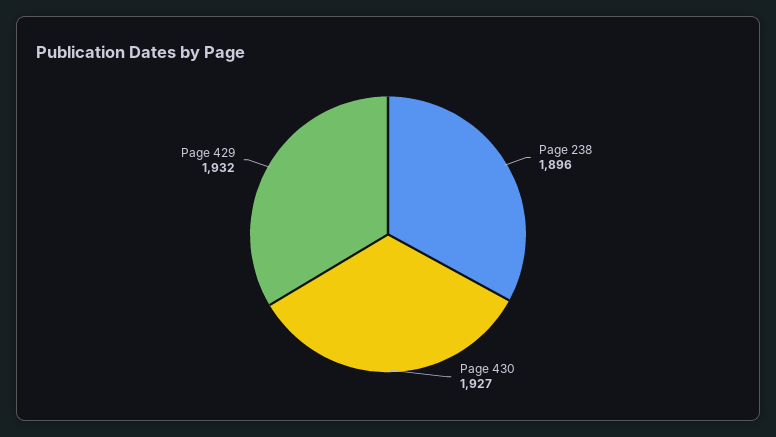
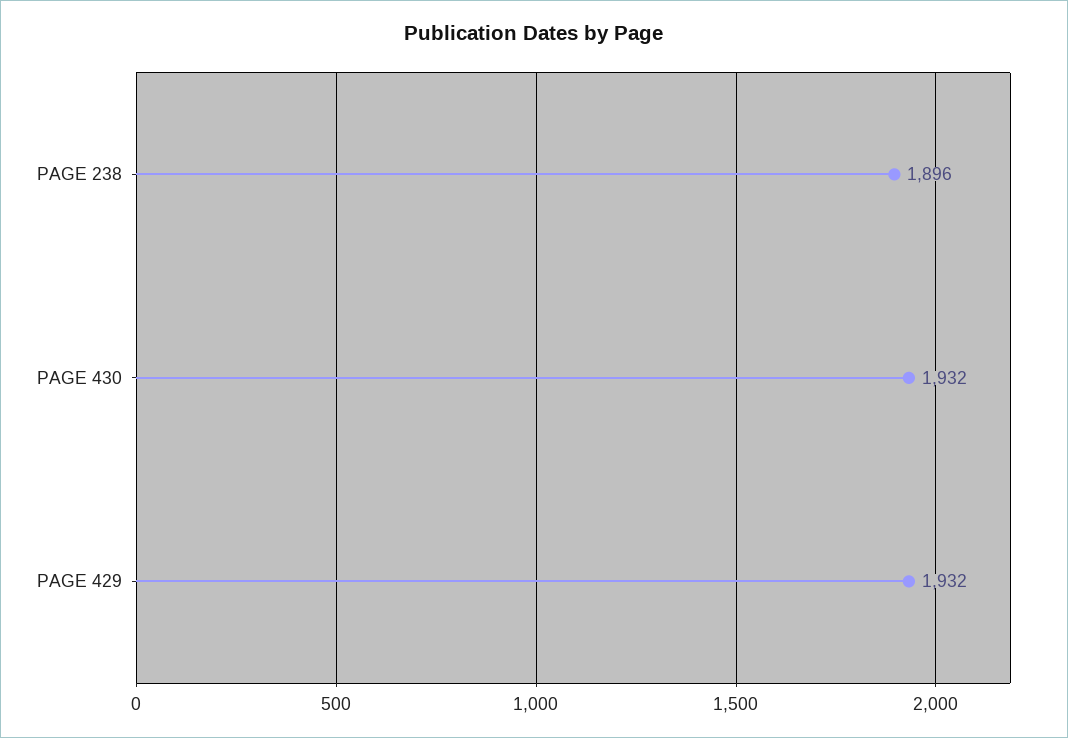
  {
    "Page 238": 1896,
-   "Page 430": 1927,
+   "Page 430": 1932,
    "Page 429": 1932
  }

